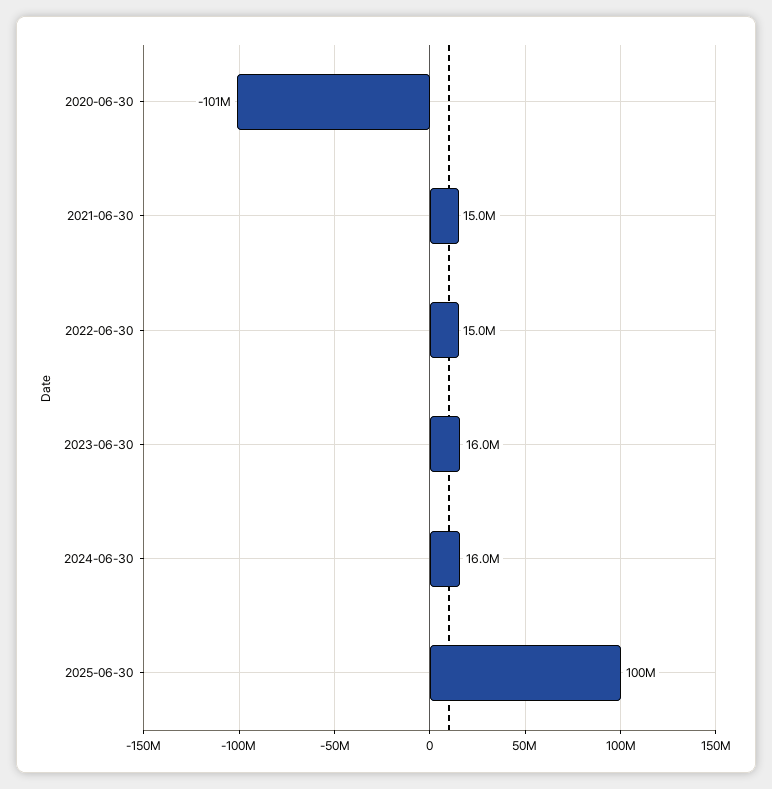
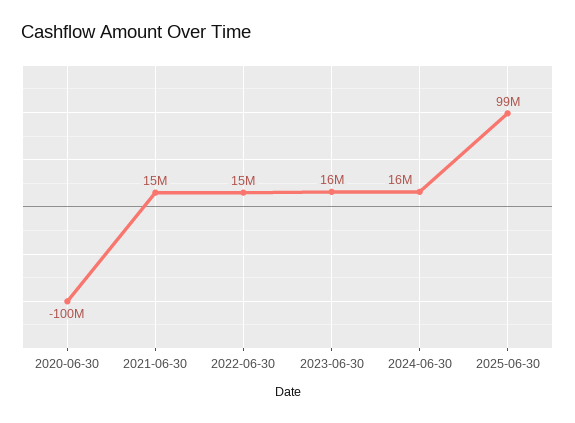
  {
-   "2020-06-30": -101000000,
+   "2020-06-30": -100000000,
    "2021-06-30": 15000000,
    "2022-06-30": 15000000,
    "2023-06-30": 16000000,
    "2024-06-30": 16000000,
-   "2025-06-30": 100000000
+   "2025-06-30": 99000000
  }

